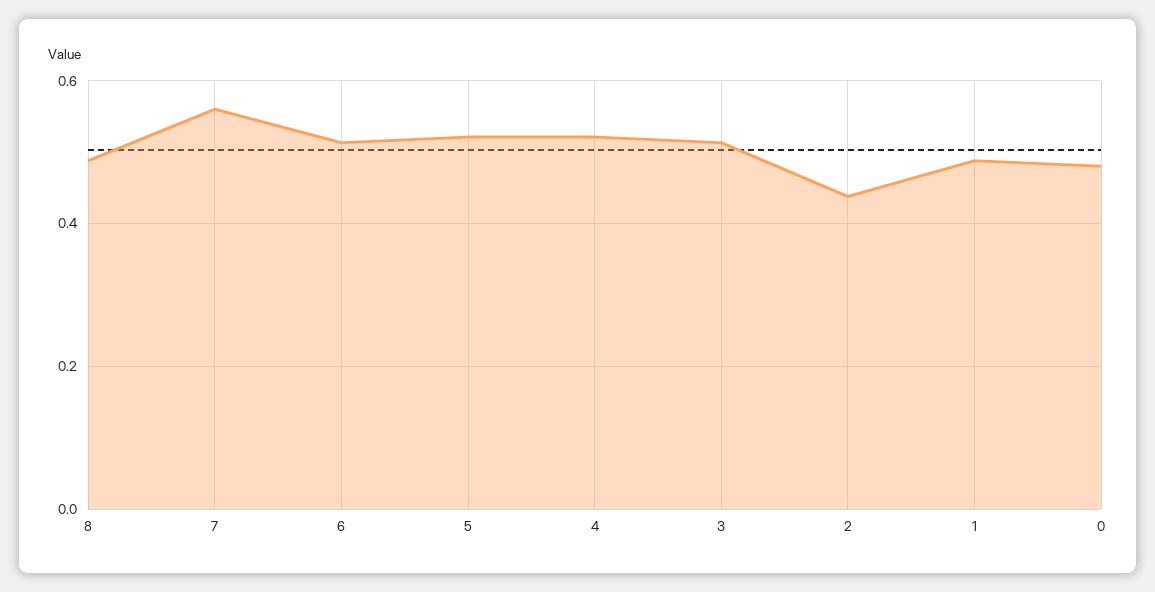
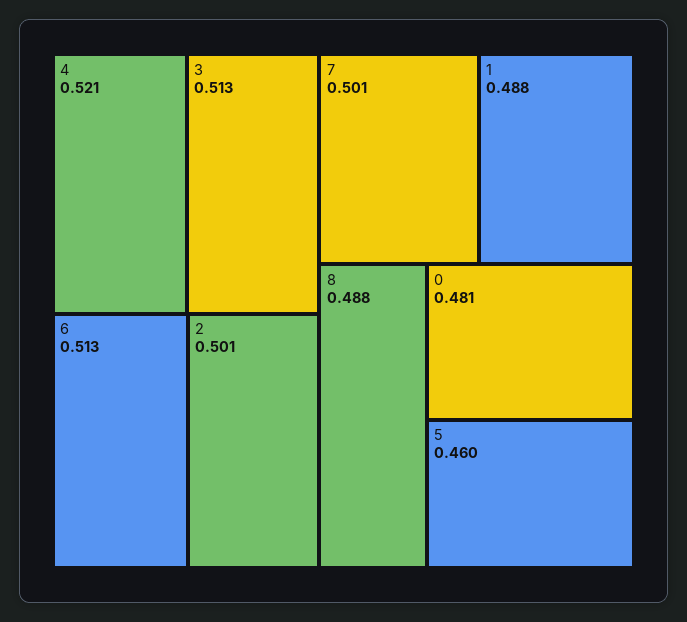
  {
    "8": 0.488,
-   "7": 0.56,
+   "7": 0.501,
    "6": 0.513,
-   "5": 0.52,
+   "5": 0.46,
    "4": 0.521,
    "3": 0.513,
-   "2": 0.44,
+   "2": 0.501,
    "1": 0.488,
    "0": 0.481
  }

